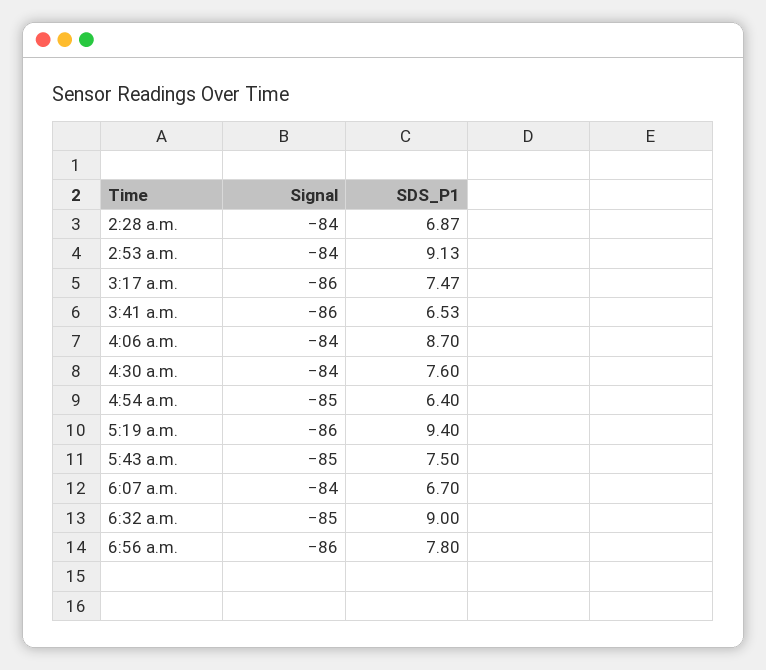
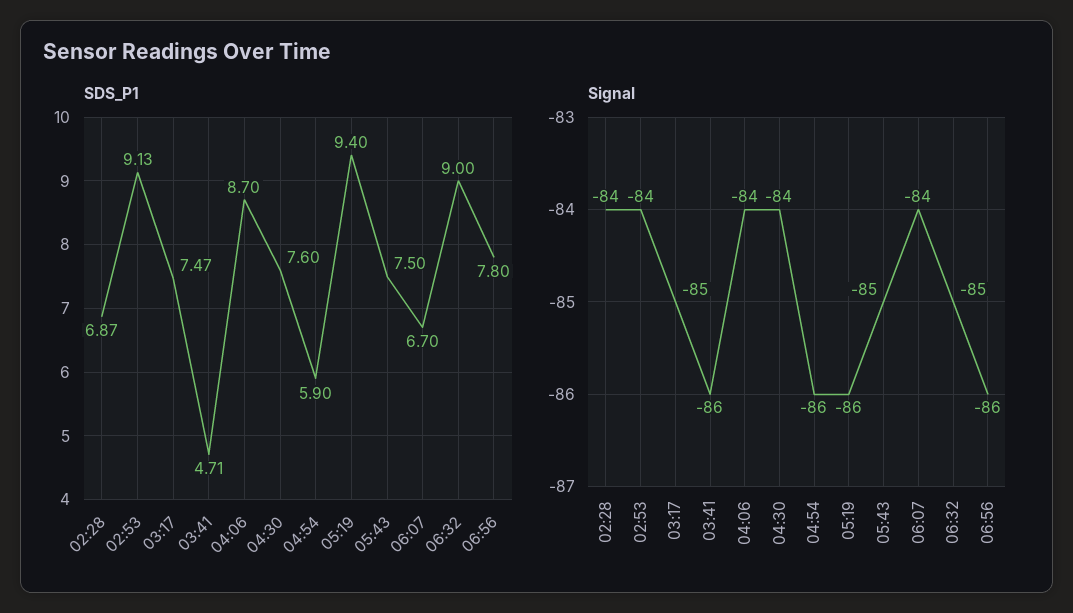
  {
    "Signal": {
      "2:28 a.m.": -84,
      "2:53 a.m.": -84,
-     "3:17 a.m.": -86,
+     "3:17 a.m.": -85,
      "3:41 a.m.": -86,
      "4:06 a.m.": -84,
      "4:30 a.m.": -84,
-     "4:54 a.m.": -85,
+     "4:54 a.m.": -86,
      "5:19 a.m.": -86,
      "5:43 a.m.": -85,
      "6:07 a.m.": -84,
      "6:32 a.m.": -85,
      "6:56 a.m.": -86
    },
    "SDS_P1": {
      "2:28 a.m.": 6.87,
      "2:53 a.m.": 9.13,
      "3:17 a.m.": 7.47,
-     "3:41 a.m.": 6.53,
+     "3:41 a.m.": 4.71,
      "4:06 a.m.": 8.7,
      "4:30 a.m.": 7.6,
-     "4:54 a.m.": 6.4,
+     "4:54 a.m.": 5.9,
      "5:19 a.m.": 9.4,
      "5:43 a.m.": 7.5,
      "6:07 a.m.": 6.7,
      "6:32 a.m.": 9,
      "6:56 a.m.": 7.8
    }
  }

